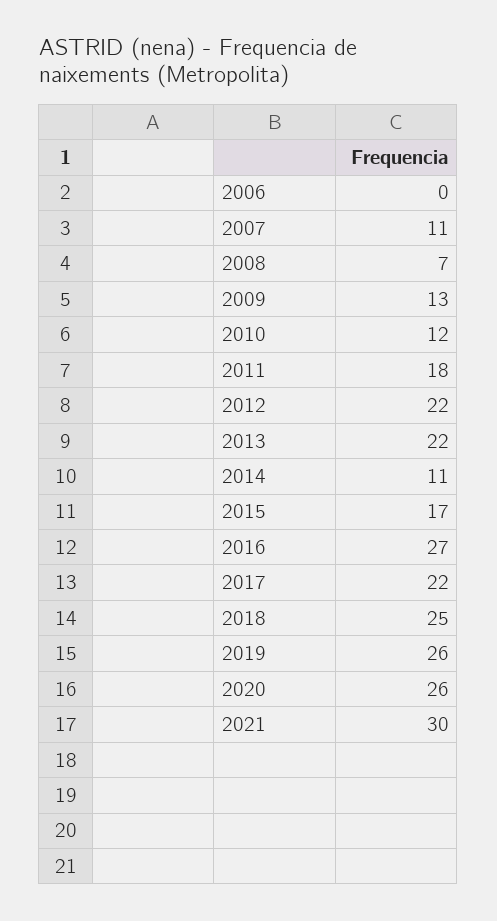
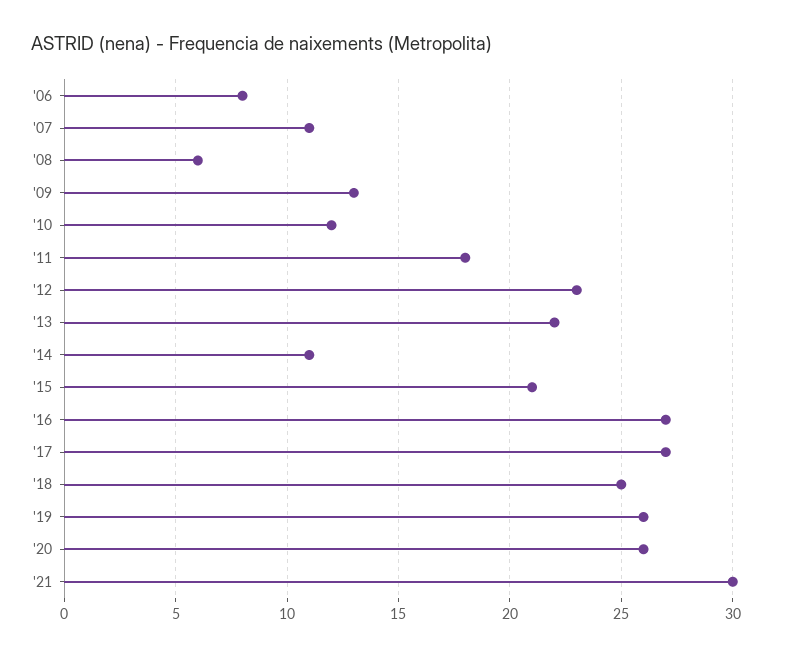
  {
-   "2006": 0,
+   "2006": 8,
    "2007": 11,
-   "2008": 7,
+   "2008": 6,
    "2009": 13,
    "2010": 12,
    "2011": 18,
-   "2012": 22,
+   "2012": 23,
    "2013": 22,
    "2014": 11,
-   "2015": 17,
+   "2015": 21,
    "2016": 27,
-   "2017": 22,
+   "2017": 27,
    "2018": 25,
    "2019": 26,
    "2020": 26,
    "2021": 30
  }

